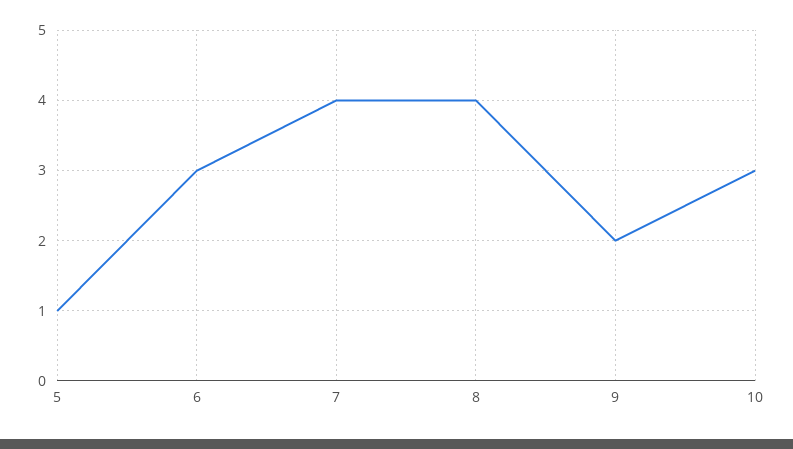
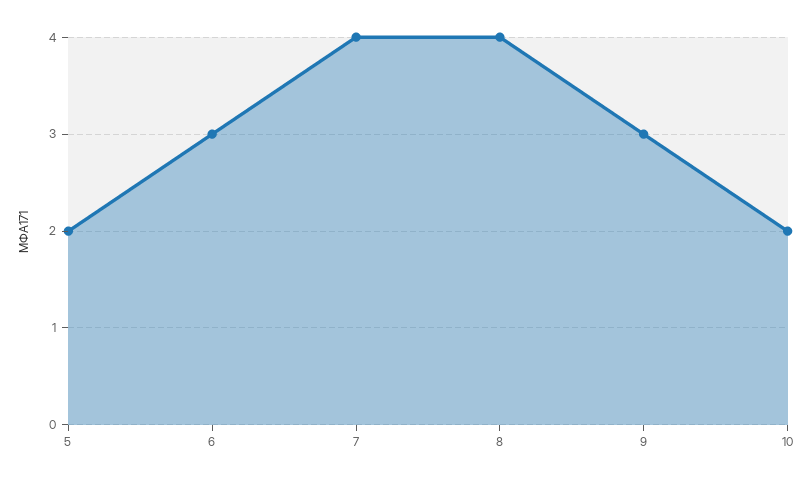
  {
-   "5": 1,
+   "5": 2,
    "6": 3,
    "7": 4,
    "8": 4,
-   "9": 2,
+   "9": 3,
-   "10": 3
+   "10": 2
  }

